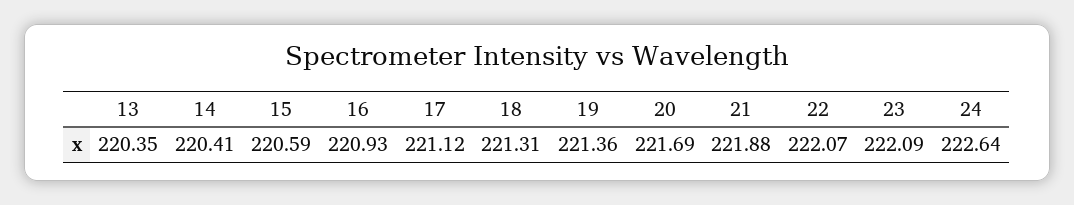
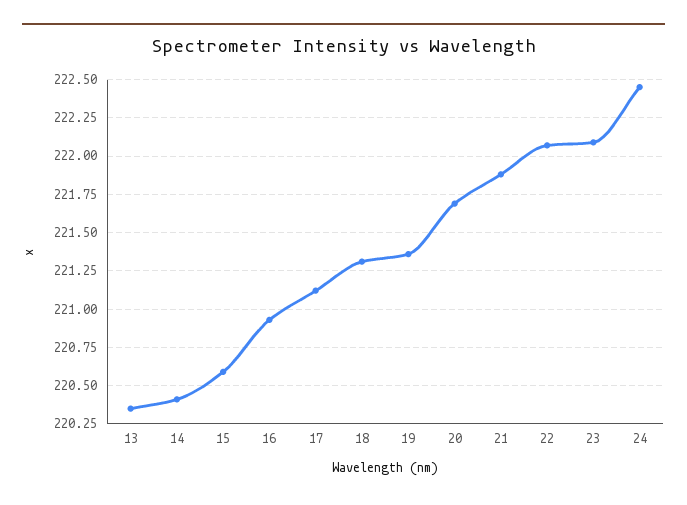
  {
    "13": 220.35,
    "14": 220.41,
    "15": 220.59,
    "16": 220.93,
    "17": 221.12,
    "18": 221.31,
    "19": 221.36,
    "20": 221.69,
    "21": 221.88,
    "22": 222.07,
    "23": 222.09,
-   "24": 222.64
+   "24": 222.45
  }

